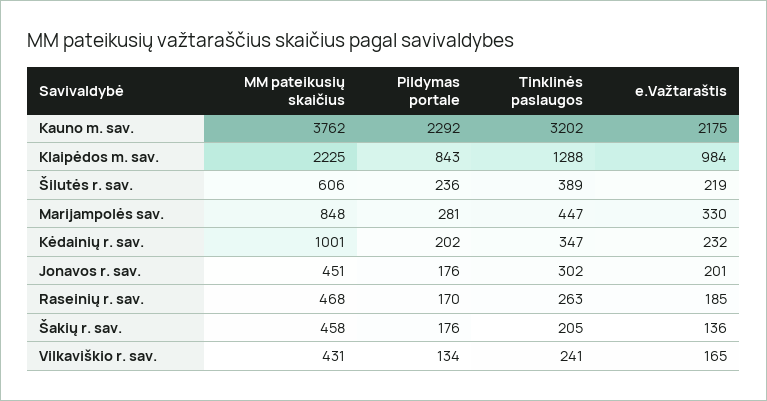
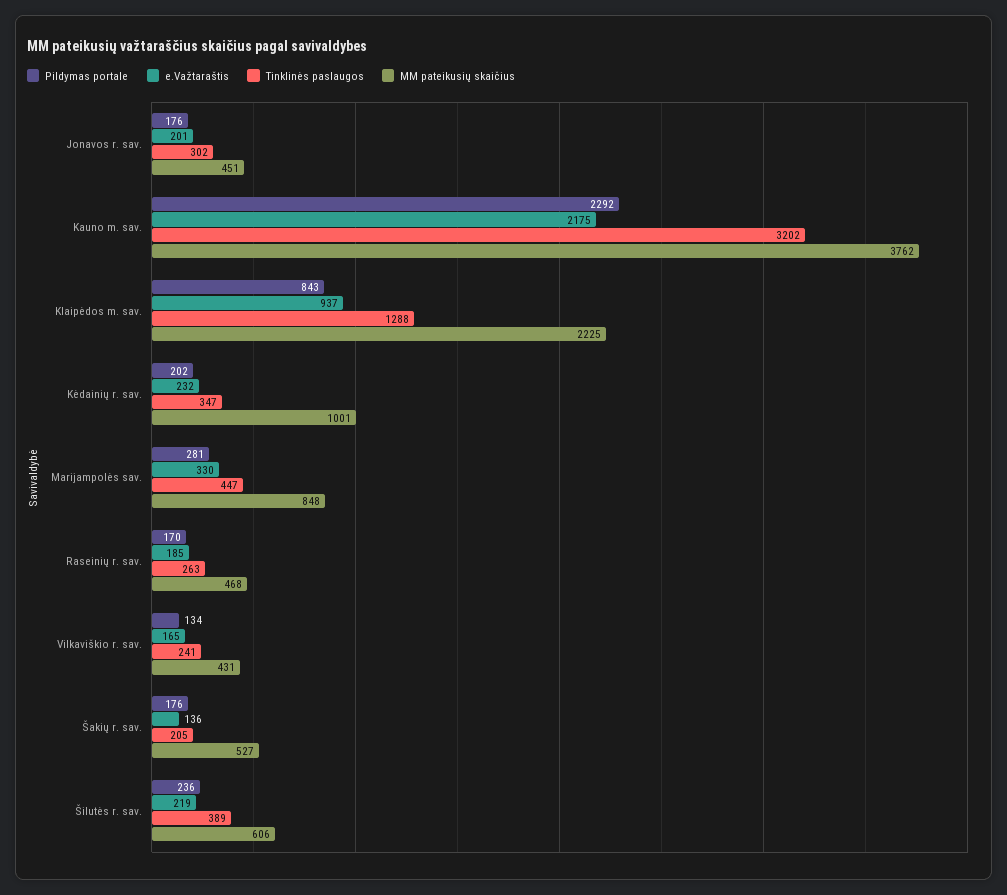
  {
    "MM pateikusių skaičius": {
      "Kauno m. sav.": 3762,
      "Klaipėdos m. sav.": 2225,
      "Šilutės r. sav.": 606,
      "Marijampolės sav.": 848,
      "Kėdainių r. sav.": 1001,
      "Jonavos r. sav.": 451,
      "Raseinių r. sav.": 468,
-     "Šakių r. sav.": 458,
+     "Šakių r. sav.": 527,
      "Vilkaviškio r. sav.": 431
    },
    "Pildymas portale": {
      "Kauno m. sav.": 2292,
      "Klaipėdos m. sav.": 843,
      "Šilutės r. sav.": 236,
      "Marijampolės sav.": 281,
      "Kėdainių r. sav.": 202,
      "Jonavos r. sav.": 176,
      "Raseinių r. sav.": 170,
      "Šakių r. sav.": 176,
      "Vilkaviškio r. sav.": 134
    },
    "Tinklinės paslaugos": {
      "Kauno m. sav.": 3202,
      "Klaipėdos m. sav.": 1288,
      "Šilutės r. sav.": 389,
      "Marijampolės sav.": 447,
      "Kėdainių r. sav.": 347,
      "Jonavos r. sav.": 302,
      "Raseinių r. sav.": 263,
      "Šakių r. sav.": 205,
      "Vilkaviškio r. sav.": 241
    },
    "e.Važtaraštis": {
      "Kauno m. sav.": 2175,
-     "Klaipėdos m. sav.": 984,
+     "Klaipėdos m. sav.": 937,
      "Šilutės r. sav.": 219,
      "Marijampolės sav.": 330,
      "Kėdainių r. sav.": 232,
      "Jonavos r. sav.": 201,
      "Raseinių r. sav.": 185,
      "Šakių r. sav.": 136,
      "Vilkaviškio r. sav.": 165
    }
  }

